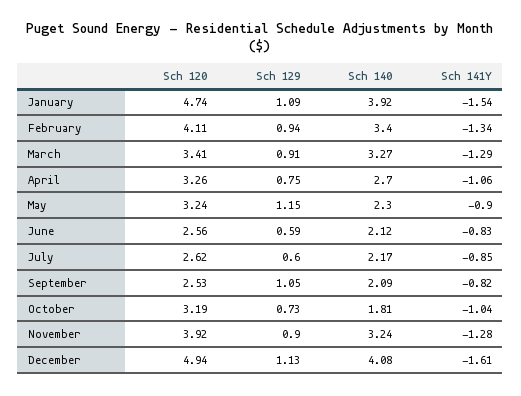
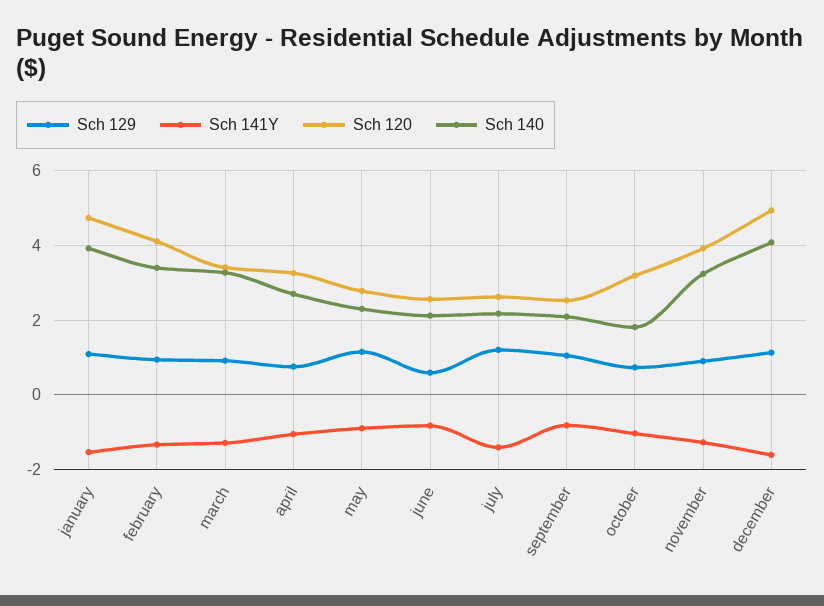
  {
    "Sch 120": {
      "January": 4.74,
      "February": 4.11,
      "March": 3.41,
      "April": 3.26,
-     "May": 3.24,
+     "May": 2.8,
      "June": 2.56,
      "July": 2.62,
      "September": 2.53,
      "October": 3.19,
      "November": 3.92,
      "December": 4.94
    },
    "Sch 129": {
      "January": 1.09,
      "February": 0.94,
      "March": 0.91,
      "April": 0.75,
      "May": 1.15,
      "June": 0.59,
-     "July": 0.6,
+     "July": 1.2,
      "September": 1.05,
      "October": 0.73,
      "November": 0.9,
      "December": 1.13
    },
    "Sch 140": {
      "January": 3.92,
      "February": 3.4,
      "March": 3.27,
      "April": 2.7,
      "May": 2.3,
      "June": 2.12,
      "July": 2.17,
      "September": 2.09,
      "October": 1.81,
      "November": 3.24,
      "December": 4.08
    },
    "Sch 141Y": {
      "January": -1.54,
      "February": -1.34,
      "March": -1.29,
      "April": -1.06,
      "May": -0.9,
      "June": -0.83,
-     "July": -0.85,
+     "July": -1.4,
      "September": -0.82,
      "October": -1.04,
      "November": -1.28,
      "December": -1.61
    }
  }

